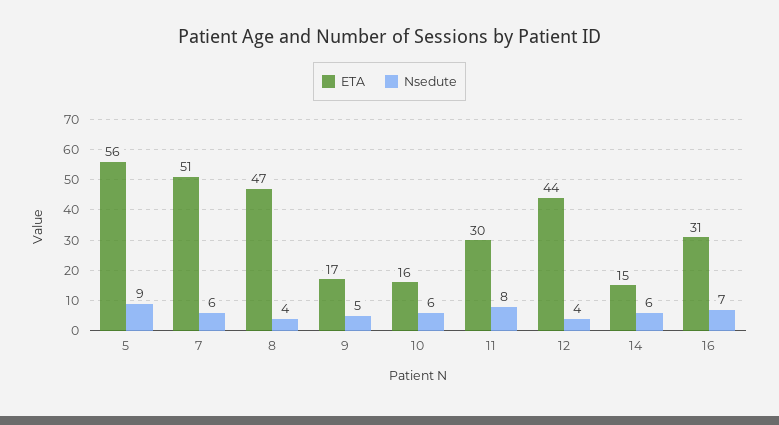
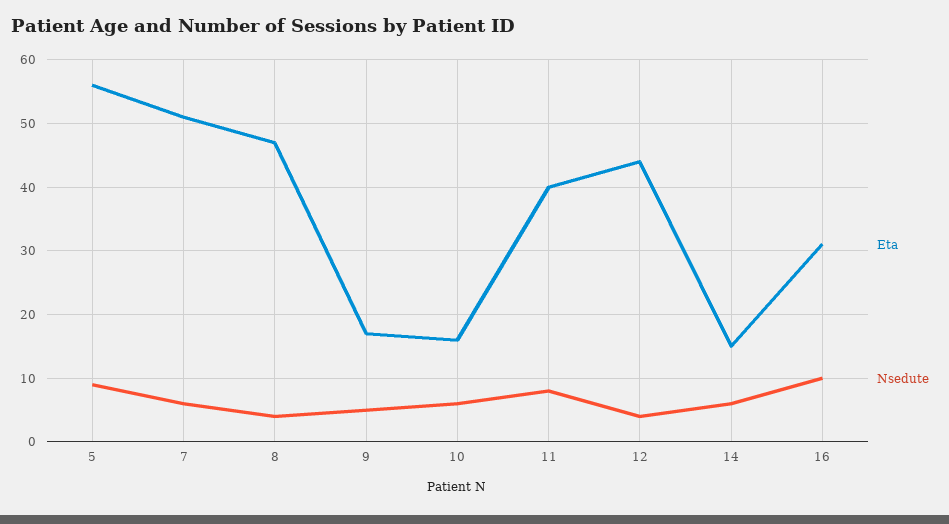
  {
    "ETA": {
      "5": 56,
      "7": 51,
      "8": 47,
      "9": 17,
      "10": 16,
-     "11": 30,
+     "11": 40,
      "12": 44,
      "14": 15,
      "16": 31
    },
    "Nsedute": {
      "5": 9,
      "7": 6,
      "8": 4,
      "9": 5,
      "10": 6,
      "11": 8,
      "12": 4,
      "14": 6,
-     "16": 7
+     "16": 10
    }
  }

